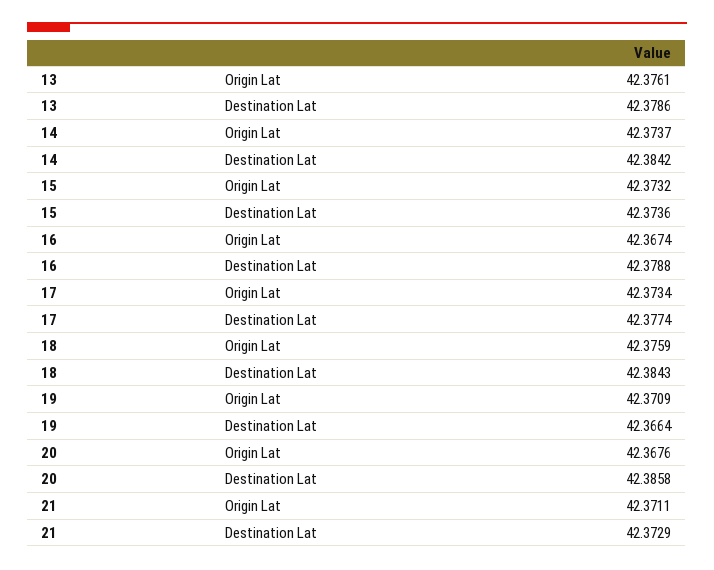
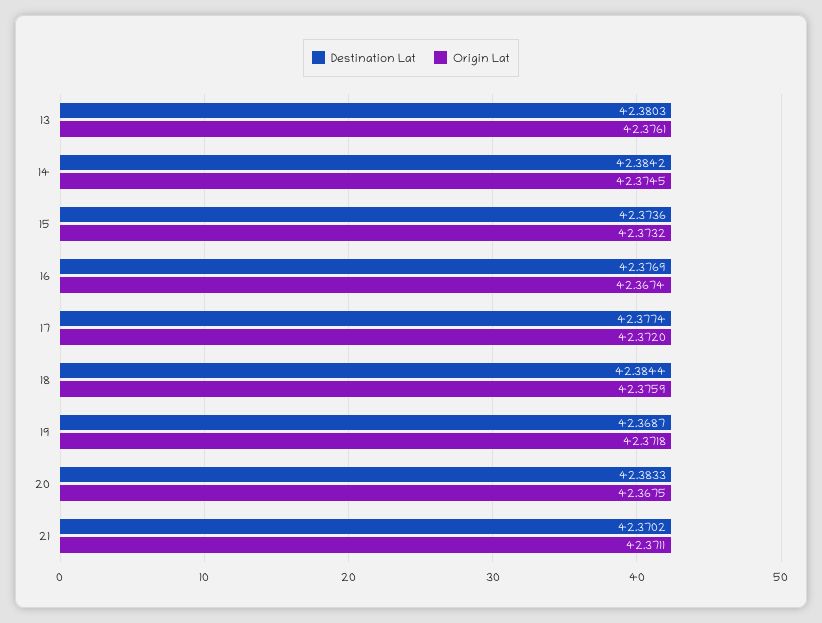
  {
    "Origin Lat": {
      "13": 42.3761,
-     "14": 42.3737,
+     "14": 42.3745,
      "15": 42.3732,
      "16": 42.3674,
-     "17": 42.3734,
+     "17": 42.372,
      "18": 42.3759,
-     "19": 42.3709,
+     "19": 42.3718,
-     "20": 42.3676,
+     "20": 42.3675,
      "21": 42.3711
    },
    "Destination Lat": {
-     "13": 42.3786,
+     "13": 42.3803,
      "14": 42.3842,
      "15": 42.3736,
-     "16": 42.3788,
+     "16": 42.3769,
      "17": 42.3774,
-     "18": 42.3843,
+     "18": 42.3844,
-     "19": 42.3664,
+     "19": 42.3687,
-     "20": 42.3858,
+     "20": 42.3833,
-     "21": 42.3729
+     "21": 42.3702
    }
  }

